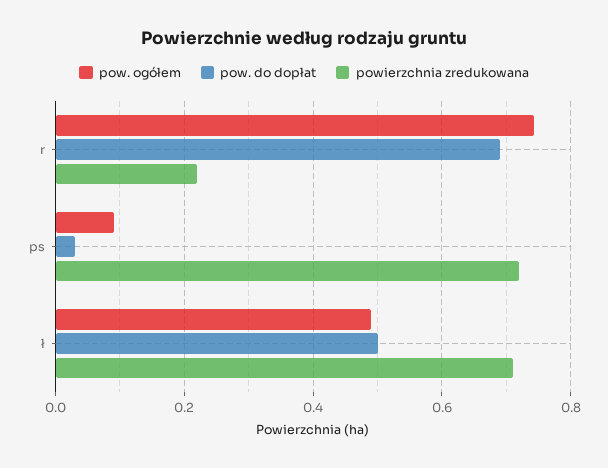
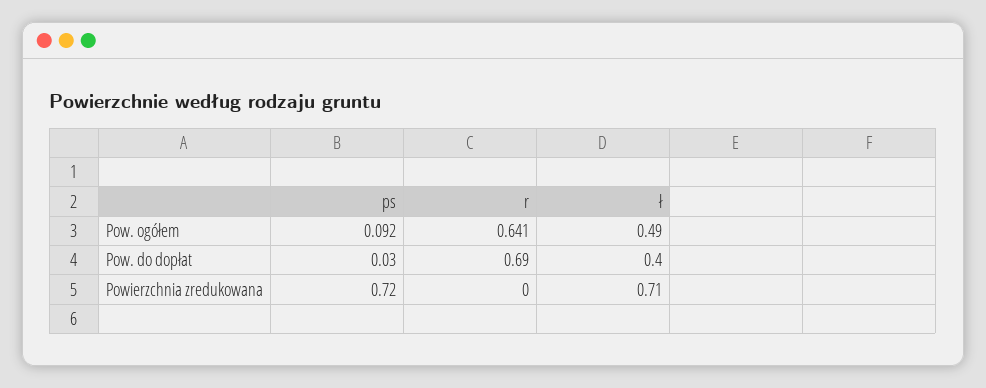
  {
    "pow. ogółem": {
-     "r": 0.74,
+     "r": 0.641,
      "ps": 0.092,
      "ł": 0.49
    },
    "pow. do dopłat": {
      "r": 0.69,
      "ps": 0.03,
-     "ł": 0.5
+     "ł": 0.4
    },
    "powierzchnia zredukowana": {
-     "r": 0.22,
+     "r": 0,
      "ps": 0.72,
      "ł": 0.71
    }
  }

